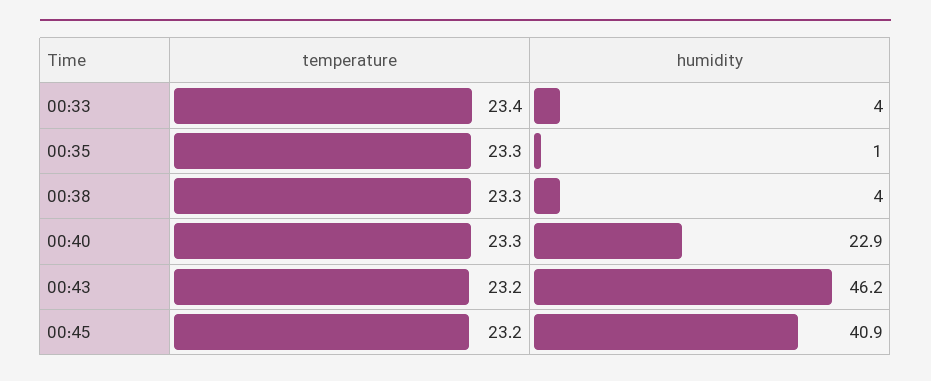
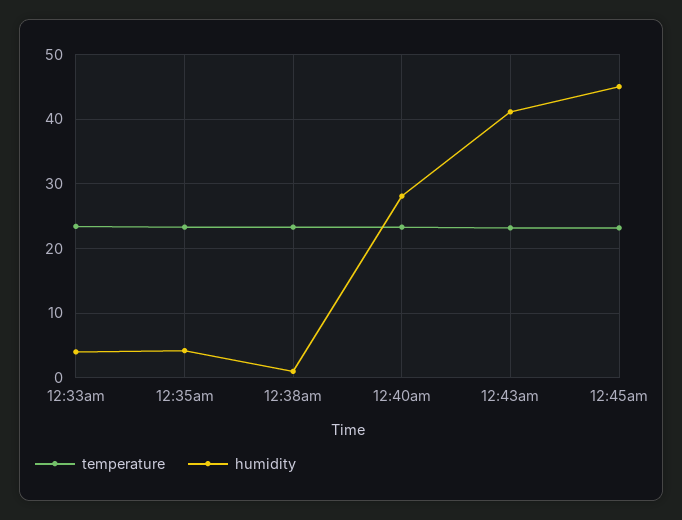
  {
    "temperature": {
      "00:33": 23.4,
      "00:35": 23.3,
      "00:38": 23.3,
      "00:40": 23.3,
      "00:43": 23.2,
      "00:45": 23.2
    },
    "humidity": {
      "00:33": 4,
-     "00:35": 1,
+     "00:35": 4,
-     "00:38": 4,
+     "00:38": 1,
-     "00:40": 22.9,
+     "00:40": 28,
-     "00:43": 46.2,
+     "00:43": 41,
-     "00:45": 40.9
+     "00:45": 45
    }
  }

